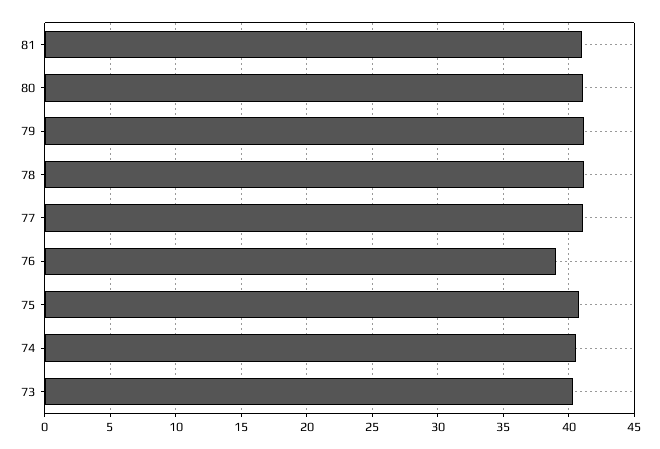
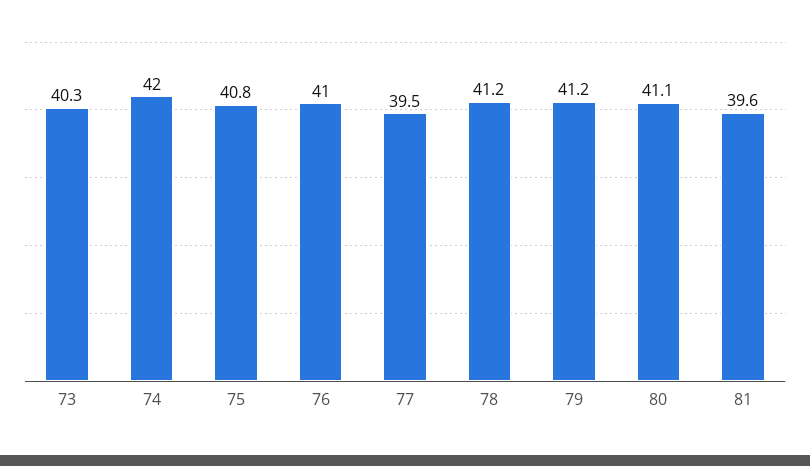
  {
-   "81": 41,
+   "81": 39.6,
    "80": 41.1,
    "79": 41.2,
    "78": 41.2,
-   "77": 41,
+   "77": 39.5,
-   "76": 39,
+   "76": 41,
    "75": 40.8,
-   "74": 40.5,
+   "74": 42,
    "73": 40.3
  }

